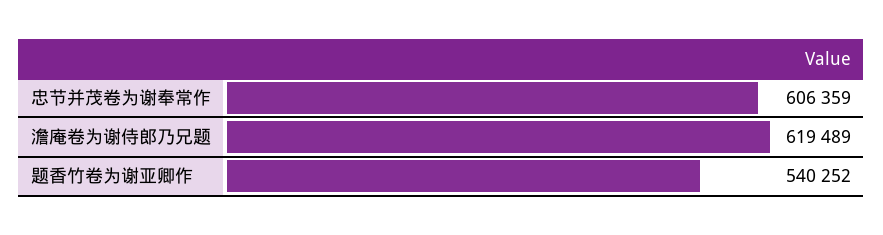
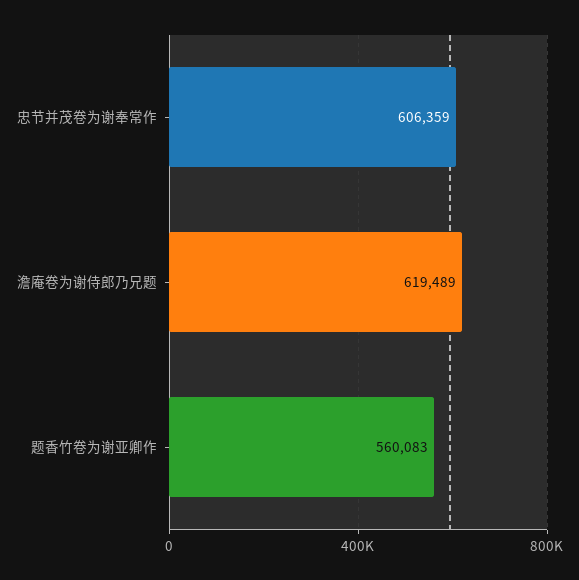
  {
    "忠节并茂卷为谢奉常作": 606359,
    "澹庵卷为谢侍郎乃兄题": 619489,
-   "题香竹卷为谢亚卿作": 540252
+   "题香竹卷为谢亚卿作": 560083
  }

